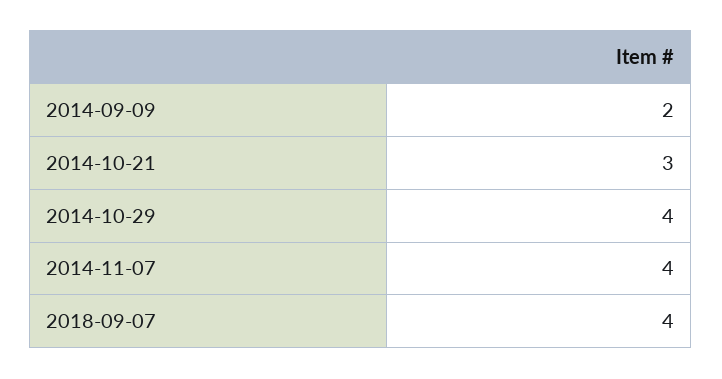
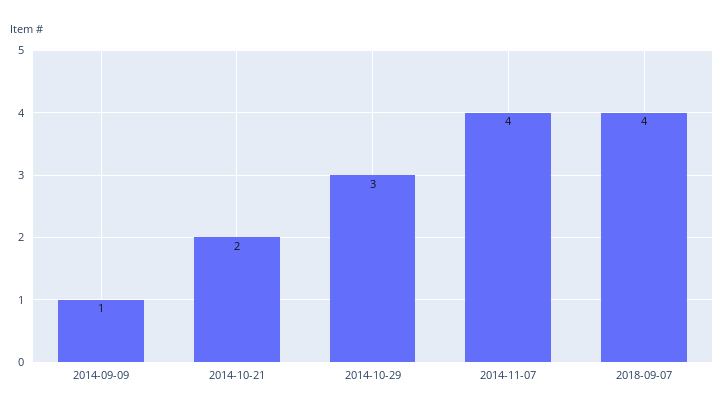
  {
-   "2014-09-09": 2,
+   "2014-09-09": 1,
-   "2014-10-21": 3,
+   "2014-10-21": 2,
-   "2014-10-29": 4,
+   "2014-10-29": 3,
    "2014-11-07": 4,
    "2018-09-07": 4
  }

